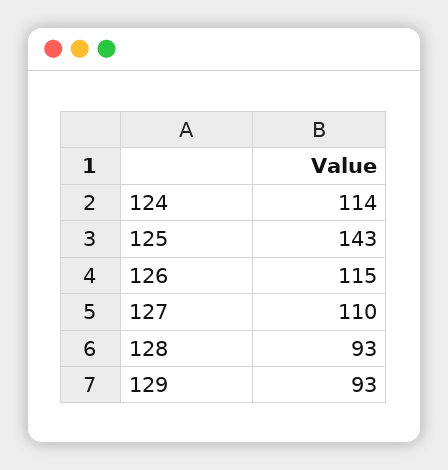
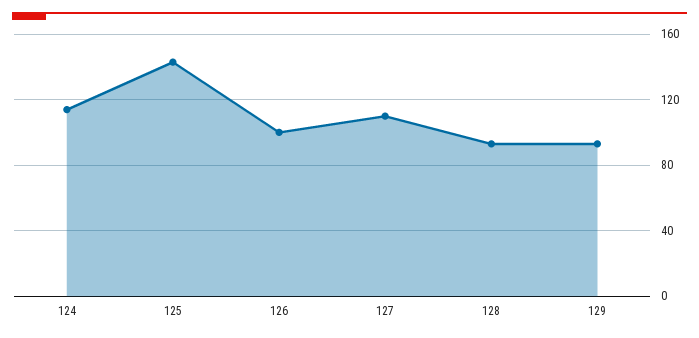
  {
    "124": 114,
    "125": 143,
-   "126": 115,
+   "126": 100,
    "127": 110,
    "128": 93,
    "129": 93
  }

